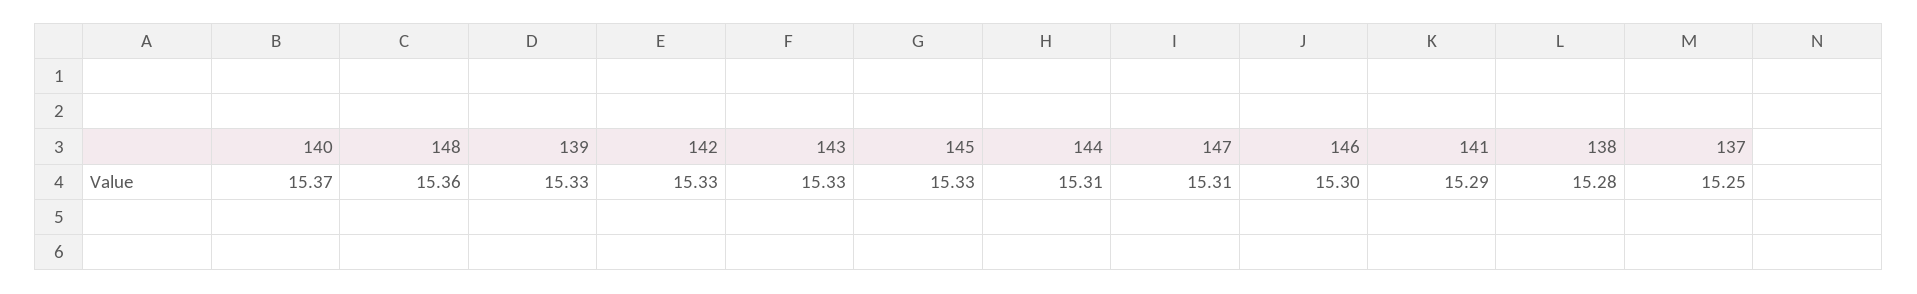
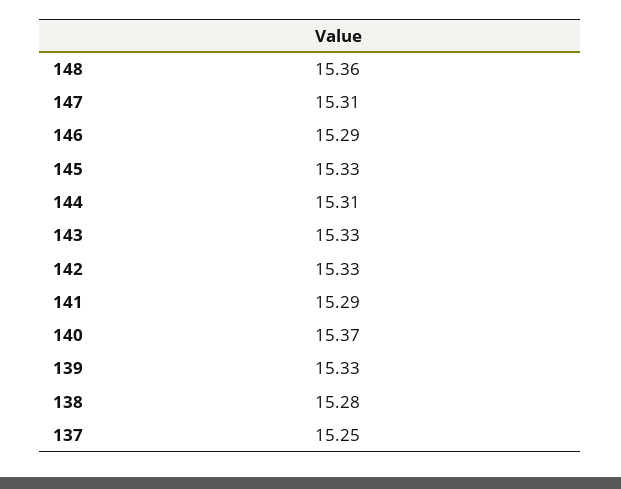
  {
    "140": 15.37,
    "148": 15.36,
    "139": 15.33,
    "142": 15.33,
    "143": 15.33,
    "145": 15.33,
    "144": 15.31,
    "147": 15.31,
-   "146": 15.3,
+   "146": 15.29,
    "141": 15.29,
    "138": 15.28,
    "137": 15.25
  }

